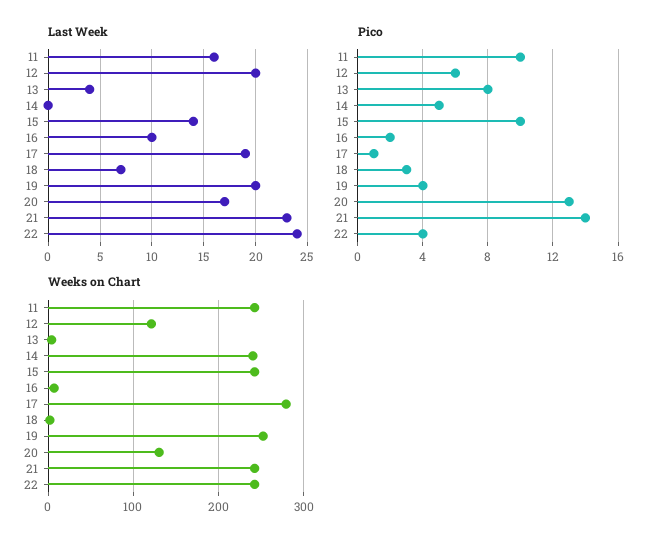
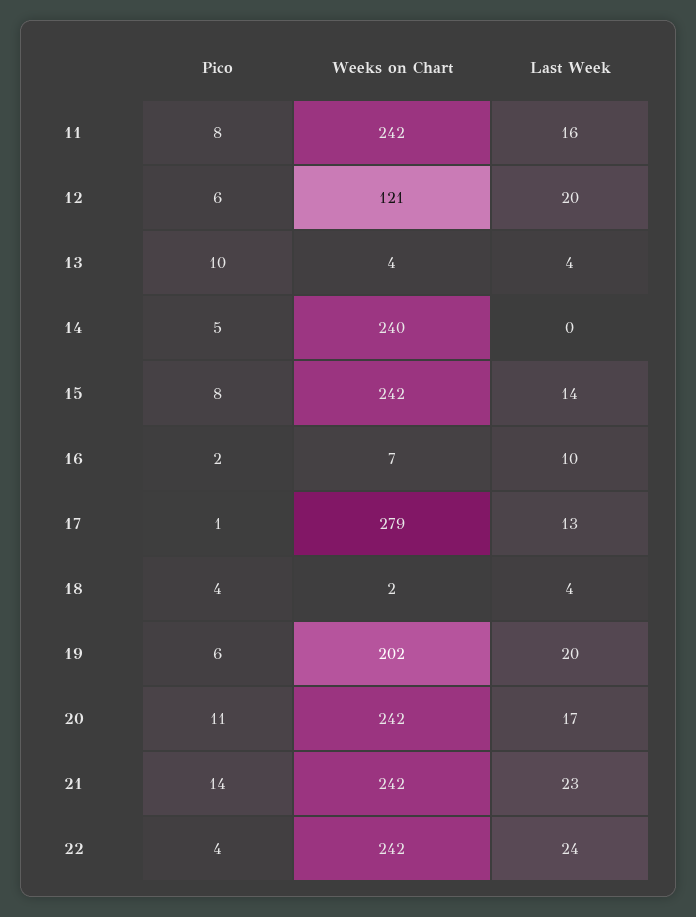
  {
    "Last Week": {
      "11": 16,
      "12": 20,
      "13": 4,
      "14": 0,
      "15": 14,
      "16": 10,
-     "17": 19,
+     "17": 13,
-     "18": 7,
+     "18": 4,
      "19": 20,
      "20": 17,
      "21": 23,
      "22": 24
    },
    "Pico": {
-     "11": 10,
+     "11": 8,
      "12": 6,
-     "13": 8,
+     "13": 10,
      "14": 5,
-     "15": 10,
+     "15": 8,
      "16": 2,
      "17": 1,
-     "18": 3,
+     "18": 4,
-     "19": 4,
+     "19": 6,
-     "20": 13,
+     "20": 11,
      "21": 14,
      "22": 4
    },
    "Weeks on Chart": {
      "11": 242,
      "12": 121,
      "13": 4,
      "14": 240,
      "15": 242,
      "16": 7,
      "17": 279,
      "18": 2,
-     "19": 250,
+     "19": 202,
-     "20": 130,
+     "20": 242,
      "21": 242,
      "22": 242
    }
  }

